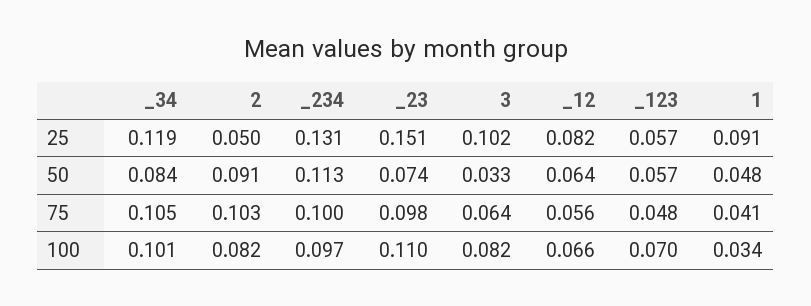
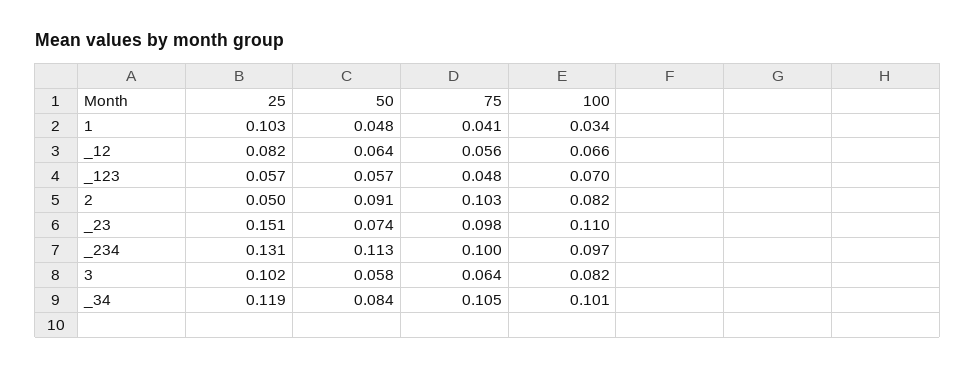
  {
    "_34": {
      "25": 0.119,
      "50": 0.084,
      "75": 0.105,
      "100": 0.101
    },
    "2": {
      "25": 0.05,
      "50": 0.091,
      "75": 0.103,
      "100": 0.082
    },
    "_234": {
      "25": 0.131,
      "50": 0.113,
      "75": 0.1,
      "100": 0.097
    },
    "_23": {
      "25": 0.151,
      "50": 0.074,
      "75": 0.098,
      "100": 0.11
    },
    "3": {
      "25": 0.102,
-     "50": 0.033,
+     "50": 0.058,
      "75": 0.064,
      "100": 0.082
    },
    "_12": {
      "25": 0.082,
      "50": 0.064,
      "75": 0.056,
      "100": 0.066
    },
    "_123": {
      "25": 0.057,
      "50": 0.057,
      "75": 0.048,
      "100": 0.07
    },
    "1": {
-     "25": 0.091,
+     "25": 0.103,
      "50": 0.048,
      "75": 0.041,
      "100": 0.034
    }
  }

